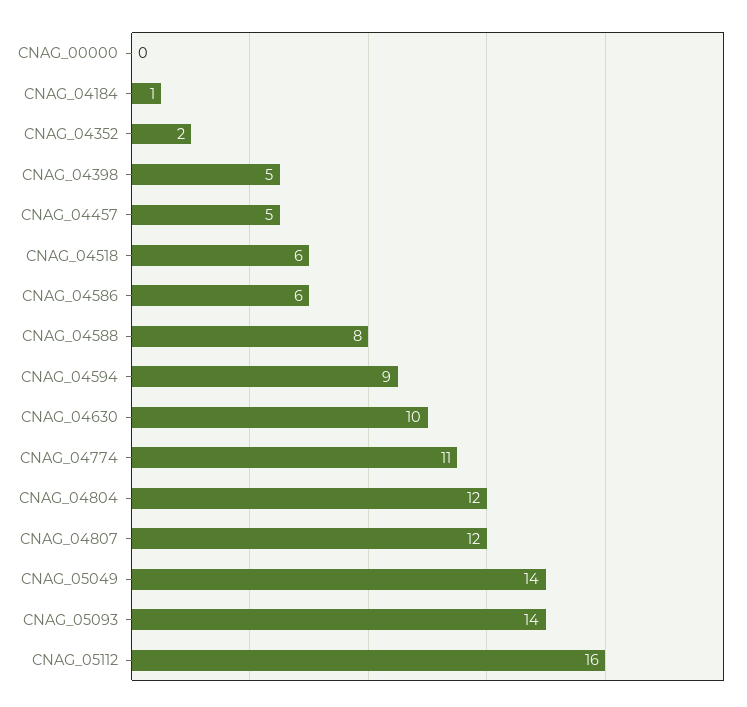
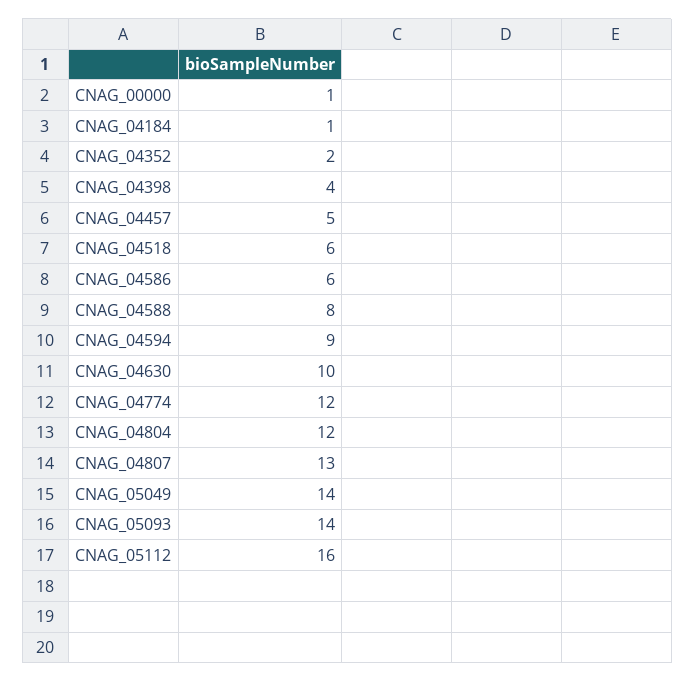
  {
-   "CNAG_00000": 0,
+   "CNAG_00000": 1,
    "CNAG_04184": 1,
    "CNAG_04352": 2,
-   "CNAG_04398": 5,
+   "CNAG_04398": 4,
    "CNAG_04457": 5,
    "CNAG_04518": 6,
    "CNAG_04586": 6,
    "CNAG_04588": 8,
    "CNAG_04594": 9,
    "CNAG_04630": 10,
-   "CNAG_04774": 11,
+   "CNAG_04774": 12,
    "CNAG_04804": 12,
-   "CNAG_04807": 12,
+   "CNAG_04807": 13,
    "CNAG_05049": 14,
    "CNAG_05093": 14,
    "CNAG_05112": 16
  }

